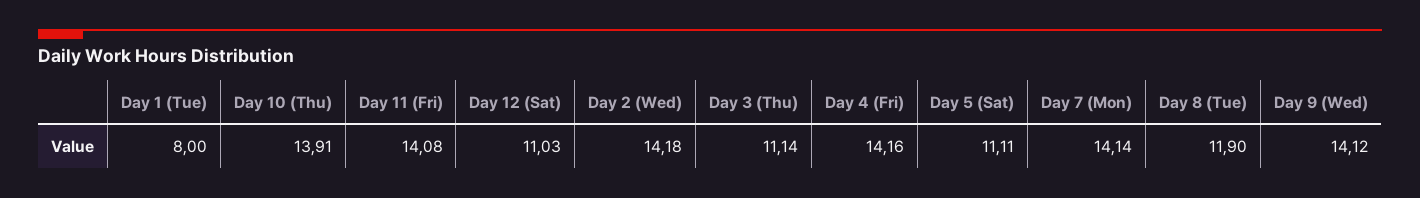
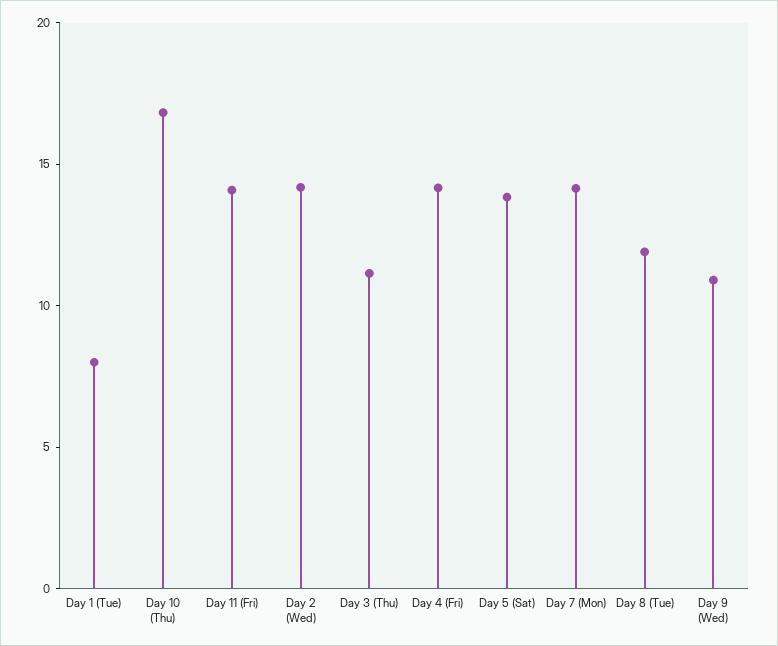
  {
    "Day 1 (Tue)": 8,
-   "Day 10 (Thu)": 13.91,
+   "Day 10 (Thu)": 17,
    "Day 11 (Fri)": 14.08,
-   "Day 12 (Sat)": 11.03,
    "Day 2 (Wed)": 14.18,
    "Day 3 (Thu)": 11.14,
    "Day 4 (Fri)": 14.16,
-   "Day 5 (Sat)": 11.11,
+   "Day 5 (Sat)": 14,
    "Day 7 (Mon)": 14.14,
    "Day 8 (Tue)": 11.9,
-   "Day 9 (Wed)": 14.12
+   "Day 9 (Wed)": 11
  }

